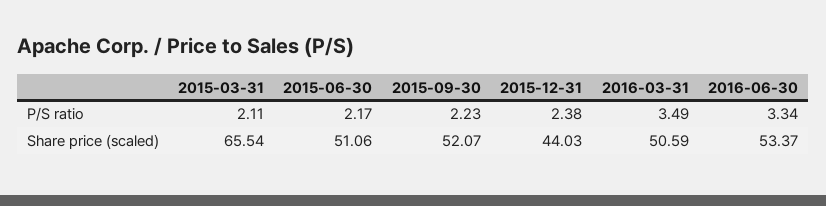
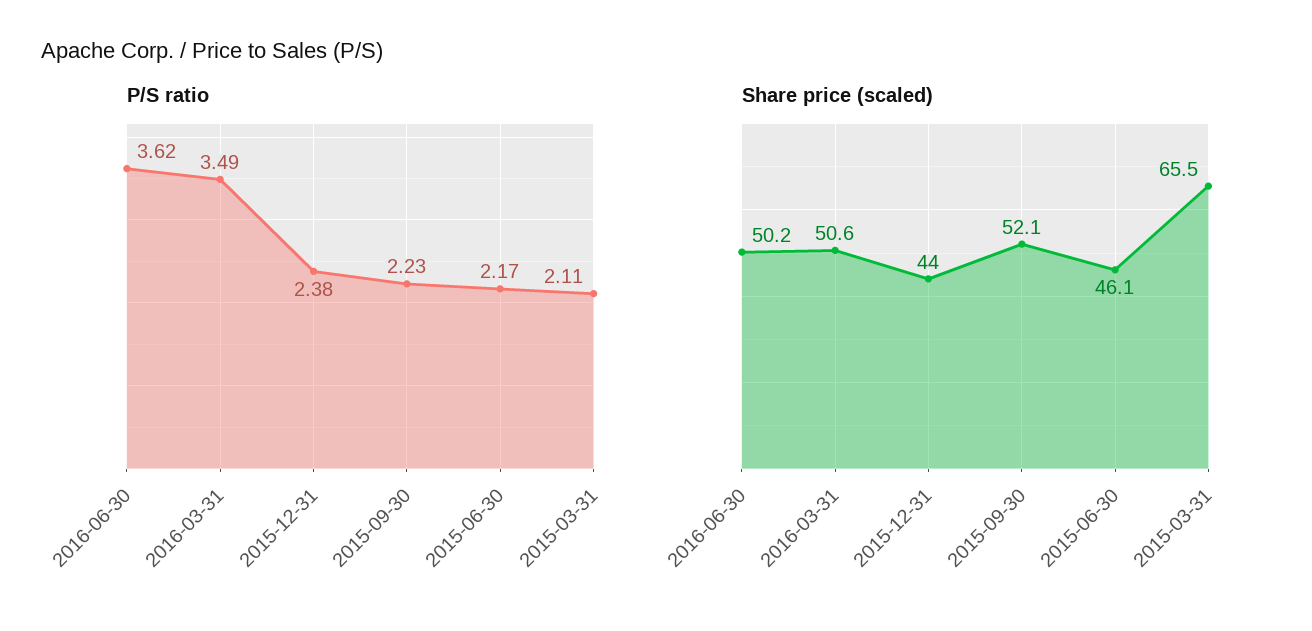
  {
    "P/S ratio": {
      "2015-03-31": 2.11,
      "2015-06-30": 2.17,
      "2015-09-30": 2.23,
      "2015-12-31": 2.38,
      "2016-03-31": 3.49,
-     "2016-06-30": 3.34
+     "2016-06-30": 3.62
    },
    "Share price (scaled)": {
      "2015-03-31": 65.54,
-     "2015-06-30": 51.06,
+     "2015-06-30": 46.1,
      "2015-09-30": 52.07,
      "2015-12-31": 44.03,
      "2016-03-31": 50.59,
-     "2016-06-30": 53.37
+     "2016-06-30": 50.2
    }
  }

